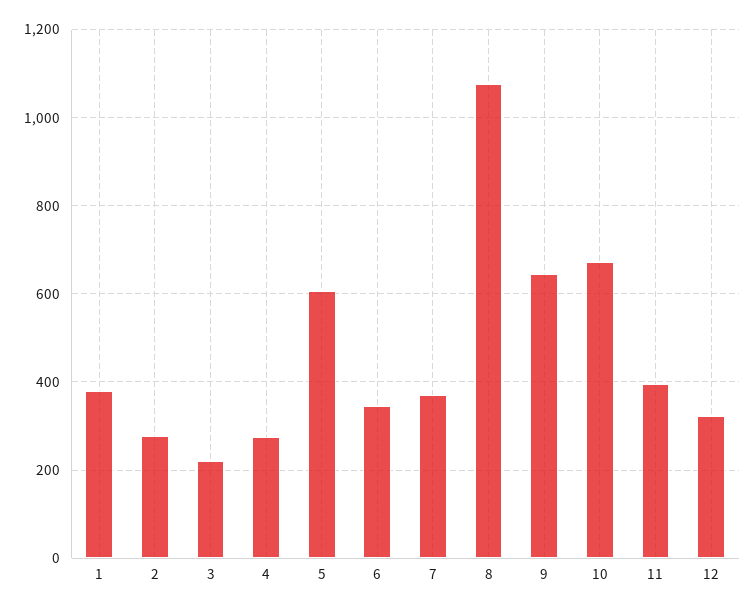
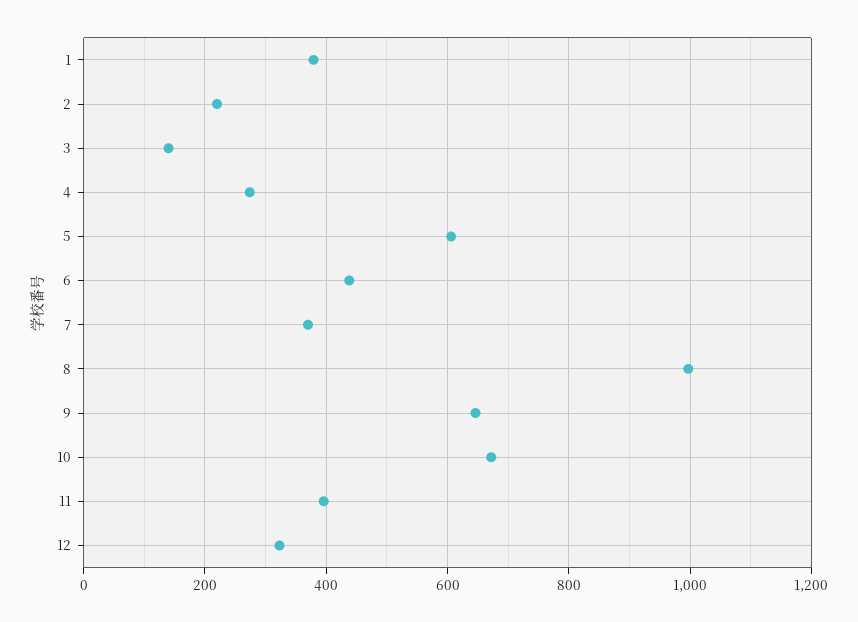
  {
    "1": 380,
-   "2": 280,
+   "2": 220,
-   "3": 220,
+   "3": 140,
    "4": 280,
    "5": 600,
-   "6": 340,
+   "6": 440,
    "7": 380,
-   "8": 1080,
+   "8": 1000,
    "9": 640,
    "10": 680,
    "11": 400,
    "12": 320
  }

